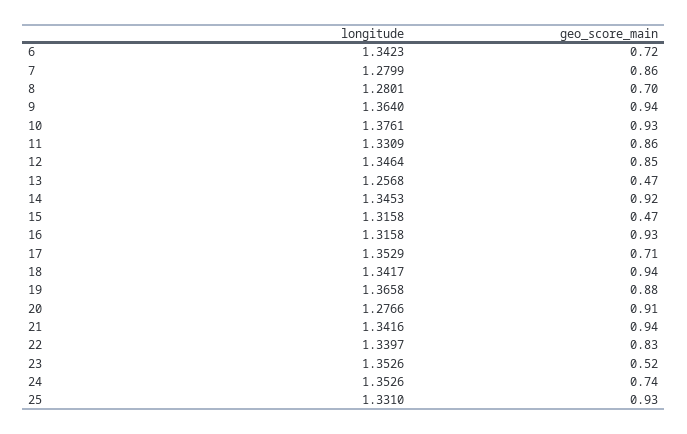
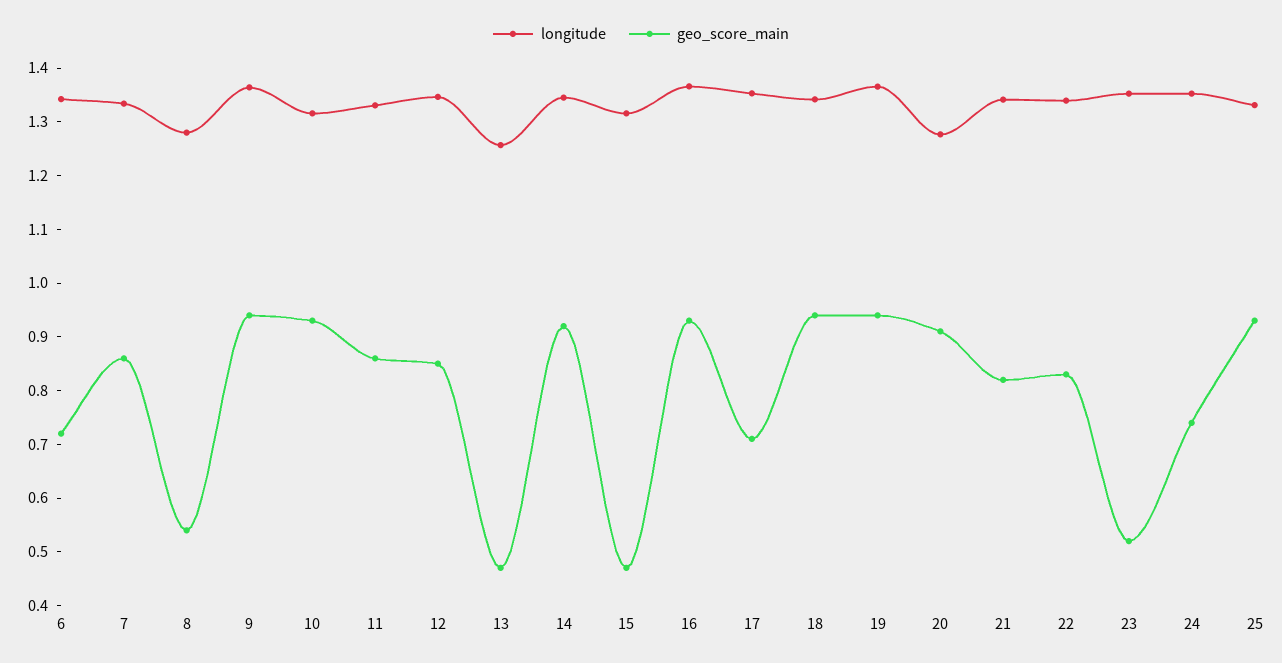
  {
    "longitude": {
      "6": 1.3423,
-     "7": 1.2799,
+     "7": 1.34,
      "8": 1.2801,
      "9": 1.364,
-     "10": 1.3761,
+     "10": 1.32,
      "11": 1.3309,
      "12": 1.3464,
      "13": 1.2568,
      "14": 1.3453,
      "15": 1.3158,
-     "16": 1.3158,
+     "16": 1.36,
      "17": 1.3529,
      "18": 1.3417,
      "19": 1.3658,
      "20": 1.2766,
      "21": 1.3416,
      "22": 1.3397,
      "23": 1.3526,
      "24": 1.3526,
      "25": 1.331
    },
    "geo_score_main": {
      "6": 0.72,
      "7": 0.86,
-     "8": 0.7,
+     "8": 0.54,
      "9": 0.94,
      "10": 0.93,
      "11": 0.86,
      "12": 0.85,
      "13": 0.47,
      "14": 0.92,
      "15": 0.47,
      "16": 0.93,
      "17": 0.71,
      "18": 0.94,
-     "19": 0.88,
+     "19": 0.94,
      "20": 0.91,
-     "21": 0.94,
+     "21": 0.82,
      "22": 0.83,
      "23": 0.52,
      "24": 0.74,
      "25": 0.93
    }
  }

